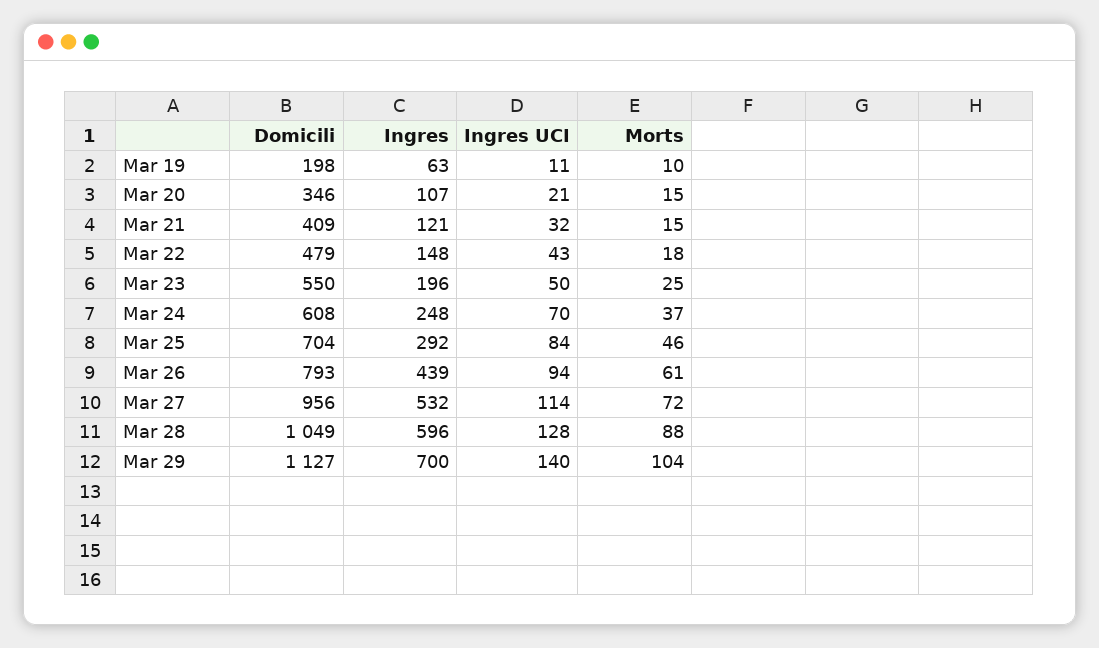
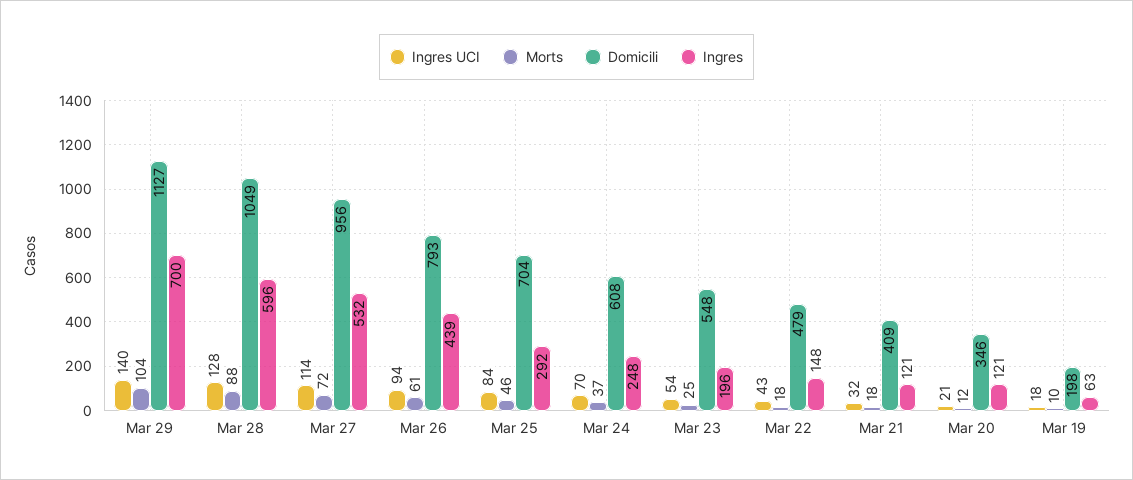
  {
    "Domicili": {
      "Mar 19": 198,
      "Mar 20": 346,
      "Mar 21": 409,
      "Mar 22": 479,
-     "Mar 23": 550,
+     "Mar 23": 548,
      "Mar 24": 608,
      "Mar 25": 704,
      "Mar 26": 793,
      "Mar 27": 956,
      "Mar 28": 1049,
      "Mar 29": 1127
    },
    "Ingres": {
      "Mar 19": 63,
-     "Mar 20": 107,
+     "Mar 20": 121,
      "Mar 21": 121,
      "Mar 22": 148,
      "Mar 23": 196,
      "Mar 24": 248,
      "Mar 25": 292,
      "Mar 26": 439,
      "Mar 27": 532,
      "Mar 28": 596,
      "Mar 29": 700
    },
    "Ingres UCI": {
-     "Mar 19": 11,
+     "Mar 19": 18,
      "Mar 20": 21,
      "Mar 21": 32,
      "Mar 22": 43,
-     "Mar 23": 50,
+     "Mar 23": 54,
      "Mar 24": 70,
      "Mar 25": 84,
      "Mar 26": 94,
      "Mar 27": 114,
      "Mar 28": 128,
      "Mar 29": 140
    },
    "Morts": {
      "Mar 19": 10,
-     "Mar 20": 15,
+     "Mar 20": 12,
-     "Mar 21": 15,
+     "Mar 21": 18,
      "Mar 22": 18,
      "Mar 23": 25,
      "Mar 24": 37,
      "Mar 25": 46,
      "Mar 26": 61,
      "Mar 27": 72,
      "Mar 28": 88,
      "Mar 29": 104
    }
  }

